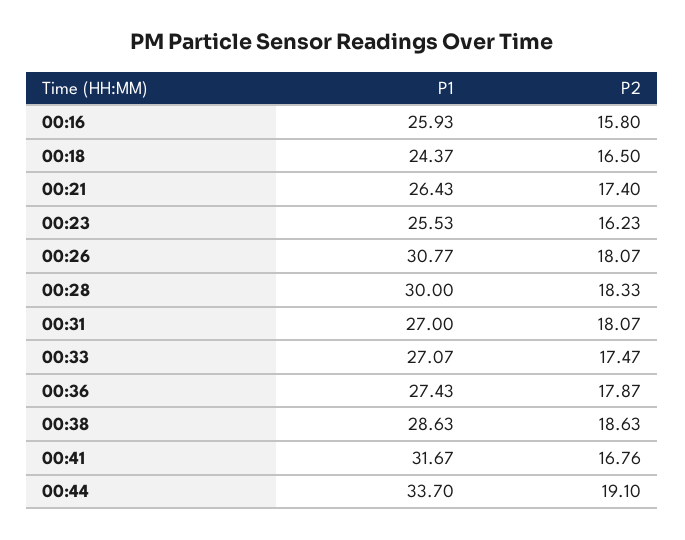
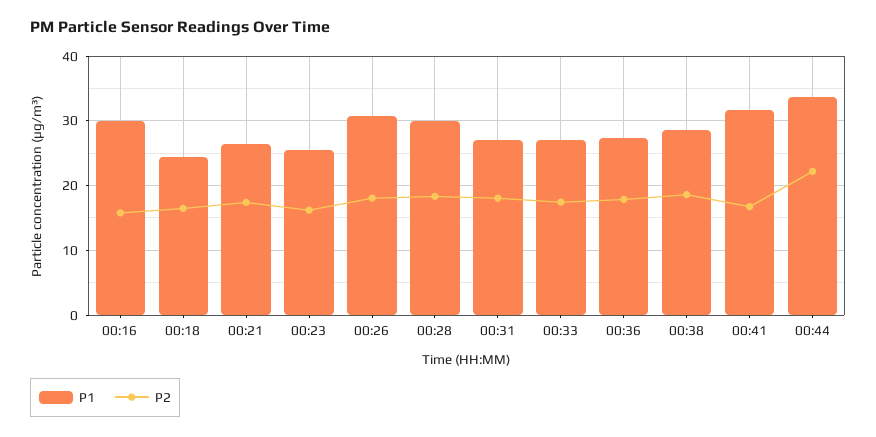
  {
    "P1": {
-     "00:16": 25.93,
+     "00:16": 30,
      "00:18": 24.37,
      "00:21": 26.43,
      "00:23": 25.53,
      "00:26": 30.77,
      "00:28": 30,
      "00:31": 27,
      "00:33": 27.07,
      "00:36": 27.43,
      "00:38": 28.63,
      "00:41": 31.67,
      "00:44": 33.7
    },
    "P2": {
      "00:16": 15.8,
      "00:18": 16.5,
      "00:21": 17.4,
      "00:23": 16.23,
      "00:26": 18.07,
      "00:28": 18.33,
      "00:31": 18.07,
      "00:33": 17.47,
      "00:36": 17.87,
      "00:38": 18.63,
      "00:41": 16.76,
-     "00:44": 19.1
+     "00:44": 22
    }
  }

